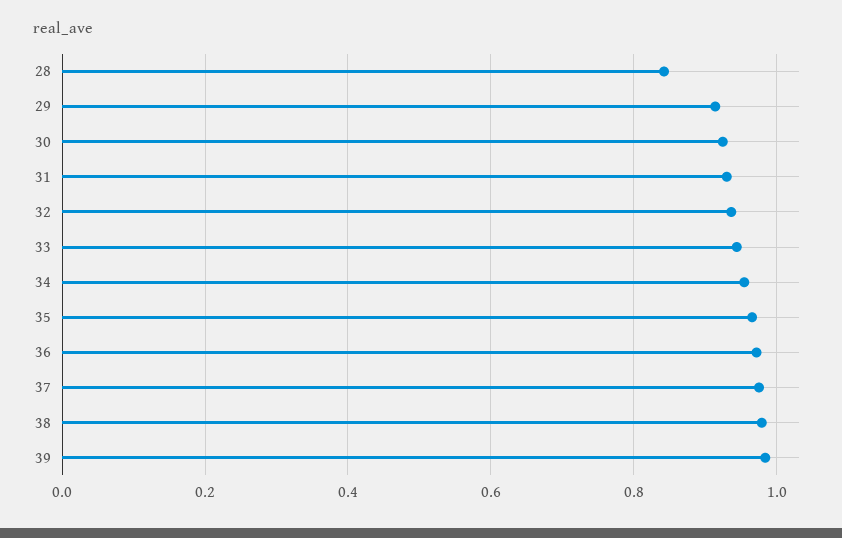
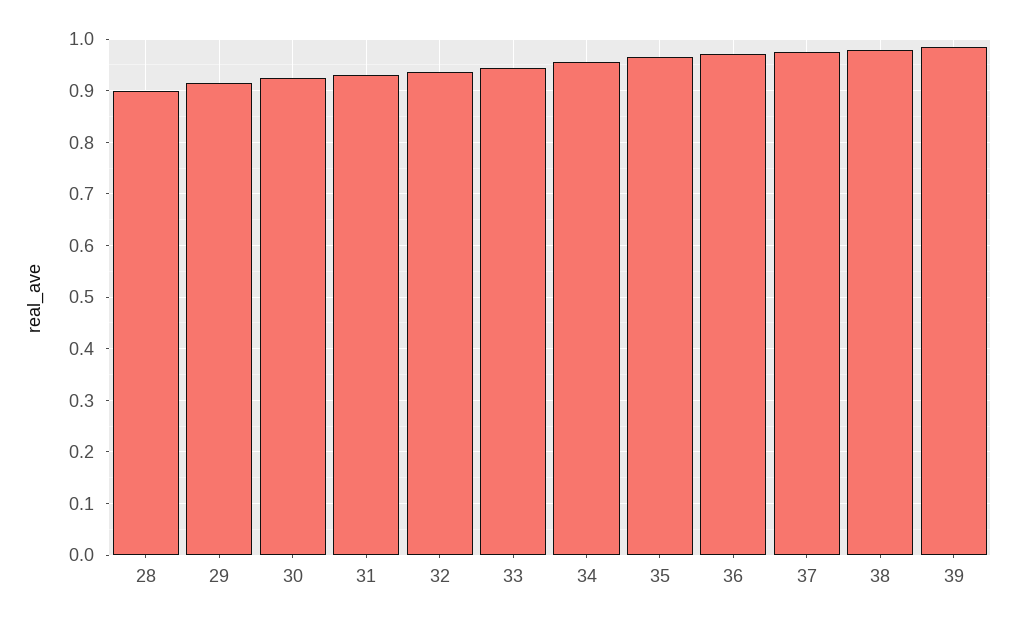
  {
-   "28": 0.84,
+   "28": 0.9,
    "29": 0.92,
    "30": 0.92,
    "31": 0.94,
    "32": 0.94,
    "33": 0.94,
    "34": 0.96,
    "35": 0.96,
    "36": 0.98,
    "37": 0.98,
    "38": 0.98,
    "39": 0.98
  }

